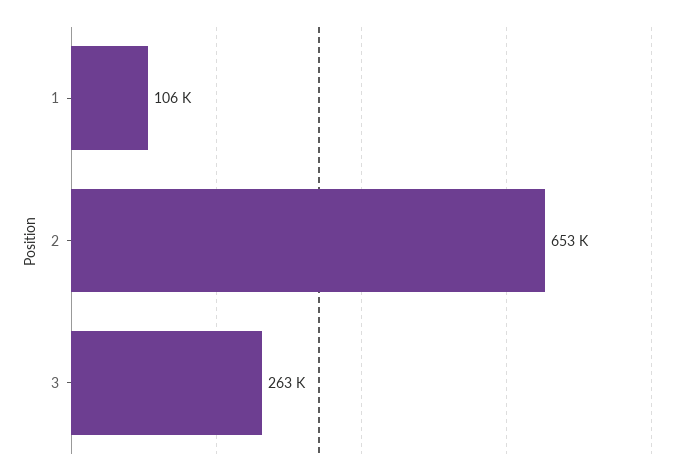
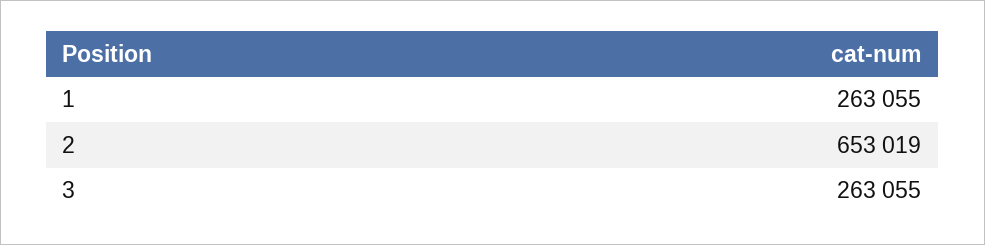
  {
-   "1": 106000,
+   "1": 263055,
    "2": 653019,
    "3": 263055
  }

